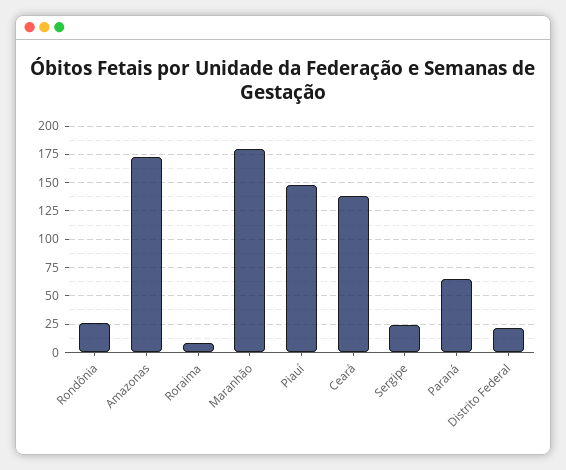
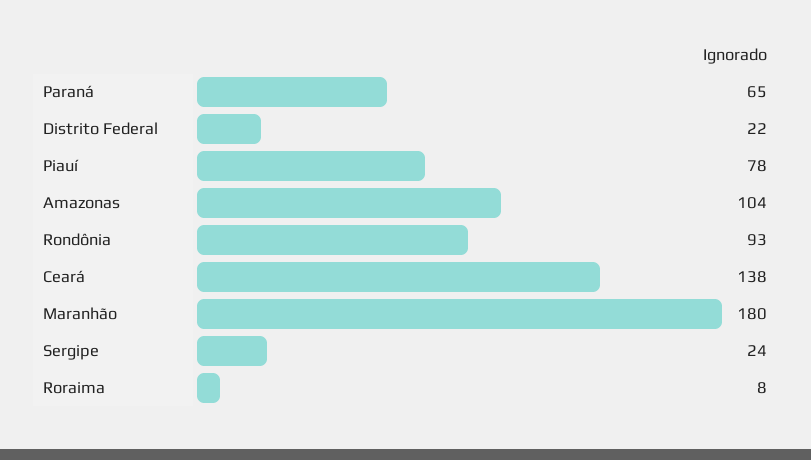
  {
-   "Rondônia": 25,
+   "Rondônia": 93,
-   "Amazonas": 175,
+   "Amazonas": 104,
    "Roraima": 8,
    "Maranhão": 180,
-   "Piauí": 150,
+   "Piauí": 78,
    "Ceará": 138,
    "Sergipe": 24,
    "Paraná": 65,
    "Distrito Federal": 22
  }

